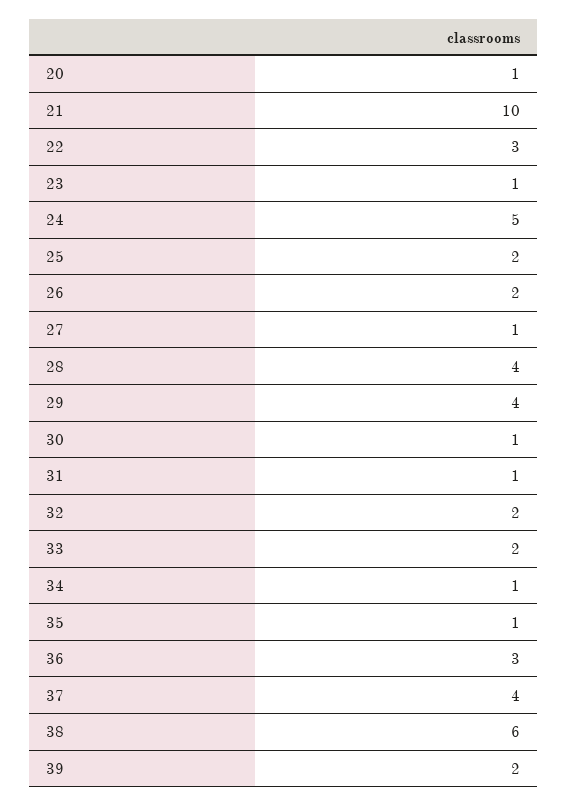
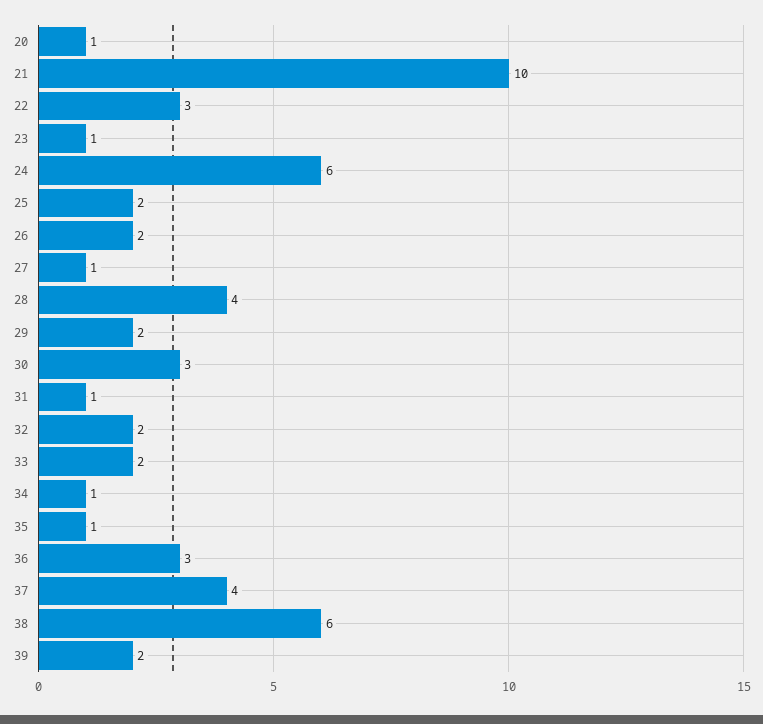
  {
    "20": 1,
    "21": 10,
    "22": 3,
    "23": 1,
-   "24": 5,
+   "24": 6,
    "25": 2,
    "26": 2,
    "27": 1,
    "28": 4,
-   "29": 4,
+   "29": 2,
-   "30": 1,
+   "30": 3,
    "31": 1,
    "32": 2,
    "33": 2,
    "34": 1,
    "35": 1,
    "36": 3,
    "37": 4,
    "38": 6,
    "39": 2
  }

